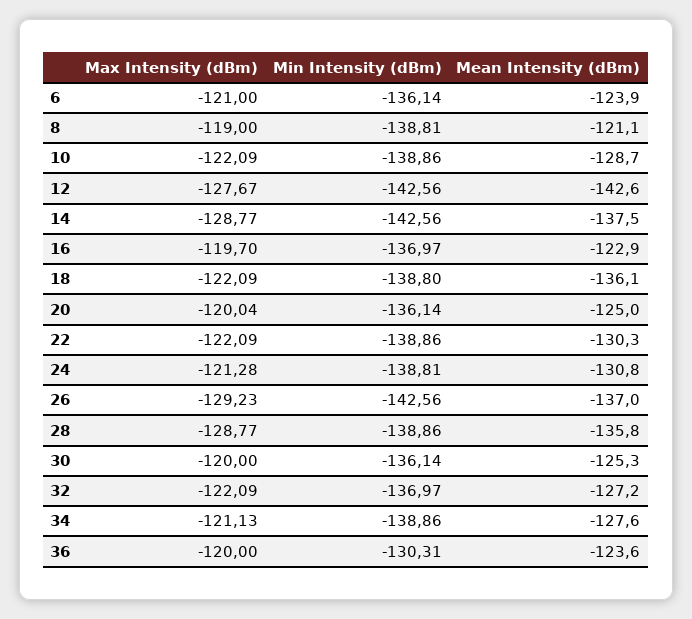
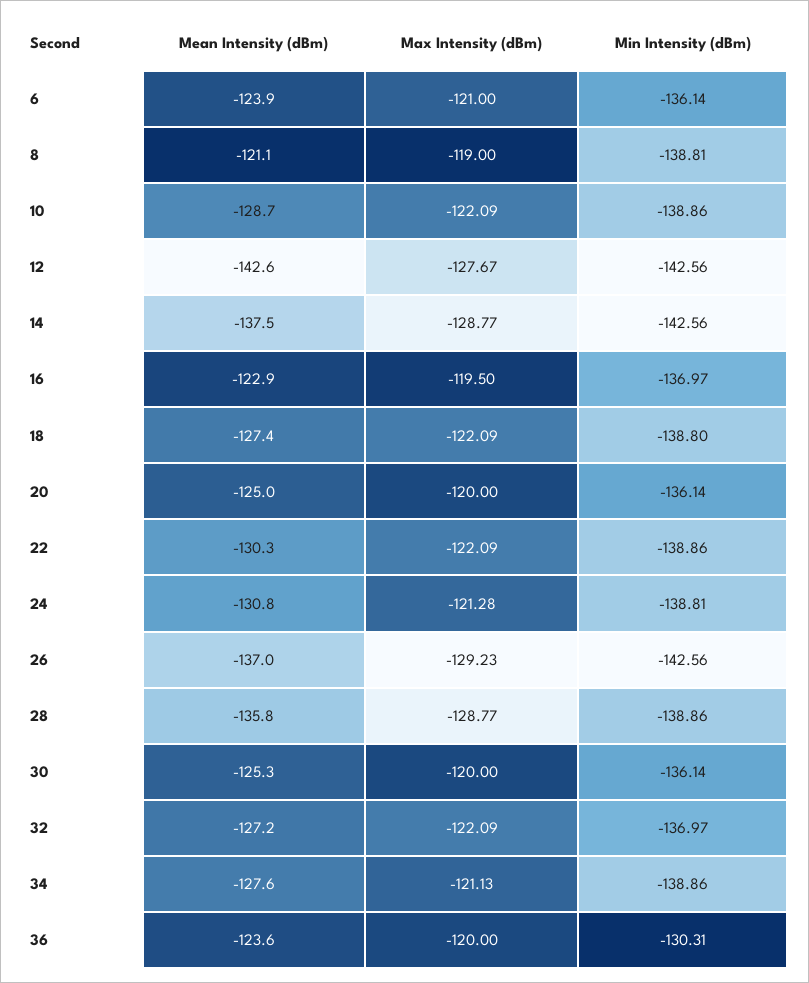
  {
    "Max Intensity (dBm)": {
      "6": -121,
      "8": -119,
      "10": -122.09,
      "12": -127.67,
      "14": -128.77,
-     "16": -119.7,
+     "16": -119.5,
      "18": -122.09,
-     "20": -120.04,
+     "20": -120,
      "22": -122.09,
      "24": -121.28,
      "26": -129.23,
      "28": -128.77,
      "30": -120,
      "32": -122.09,
      "34": -121.13,
      "36": -120
    },
    "Min Intensity (dBm)": {
      "6": -136.14,
      "8": -138.81,
      "10": -138.86,
      "12": -142.56,
      "14": -142.56,
      "16": -136.97,
      "18": -138.8,
      "20": -136.14,
      "22": -138.86,
      "24": -138.81,
      "26": -142.56,
      "28": -138.86,
      "30": -136.14,
      "32": -136.97,
      "34": -138.86,
      "36": -130.31
    },
    "Mean Intensity (dBm)": {
      "6": -123.9,
      "8": -121.1,
      "10": -128.7,
      "12": -142.6,
      "14": -137.5,
      "16": -122.9,
-     "18": -136.1,
+     "18": -127.4,
      "20": -125,
      "22": -130.3,
      "24": -130.8,
      "26": -137,
      "28": -135.8,
      "30": -125.3,
      "32": -127.2,
      "34": -127.6,
      "36": -123.6
    }
  }

